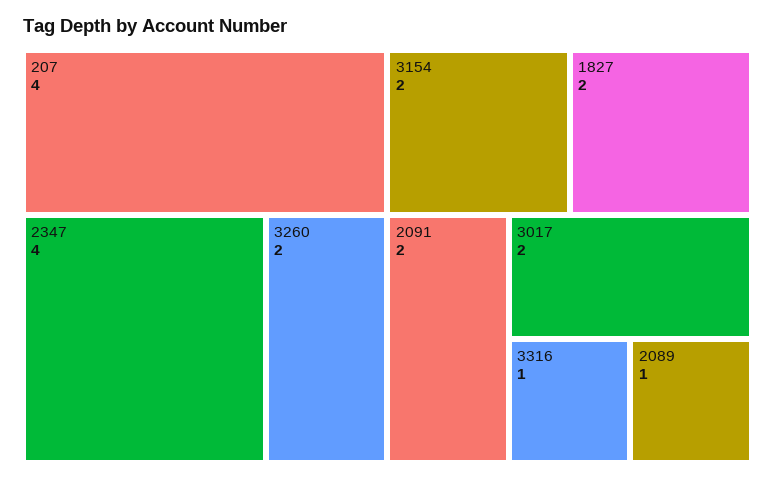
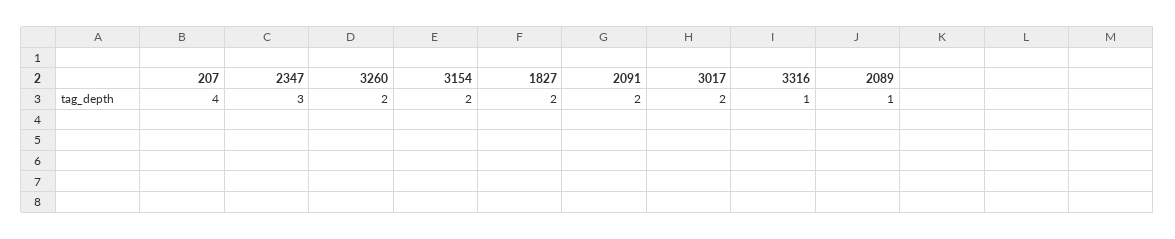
  {
    "207": 4,
-   "2347": 4,
+   "2347": 3,
    "3260": 2,
    "3154": 2,
    "1827": 2,
    "2091": 2,
    "3017": 2,
    "3316": 1,
    "2089": 1
  }

